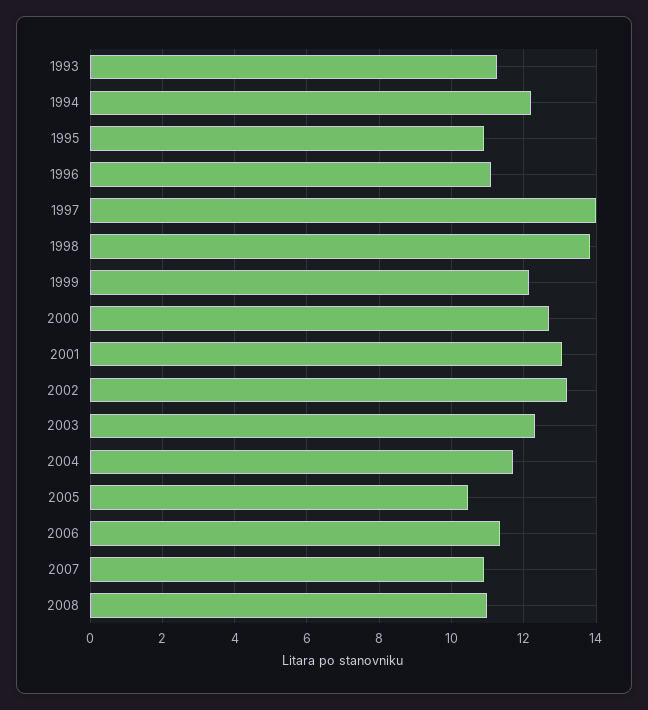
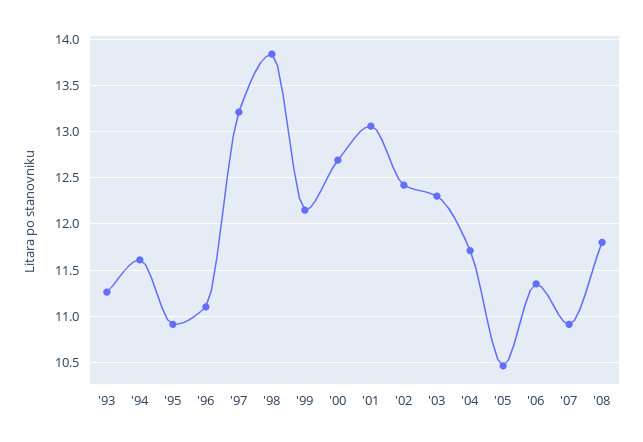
  {
    "1993": 11.3,
-   "1994": 12.2,
+   "1994": 11.6,
    "1995": 10.9,
    "1996": 11.1,
-   "1997": 14,
+   "1997": 13.2,
    "1998": 13.8,
    "1999": 12.2,
    "2000": 12.7,
    "2001": 13.1,
-   "2002": 13.2,
+   "2002": 12.4,
    "2003": 12.3,
    "2004": 11.7,
    "2005": 10.5,
    "2006": 11.4,
    "2007": 10.9,
-   "2008": 11
+   "2008": 11.8
  }

